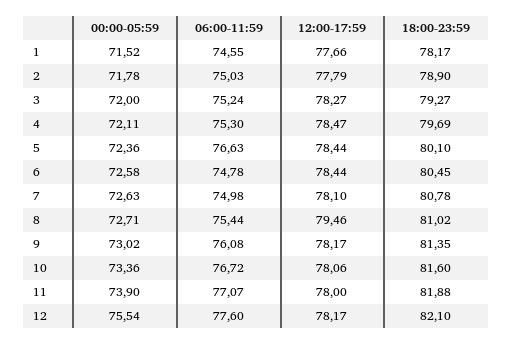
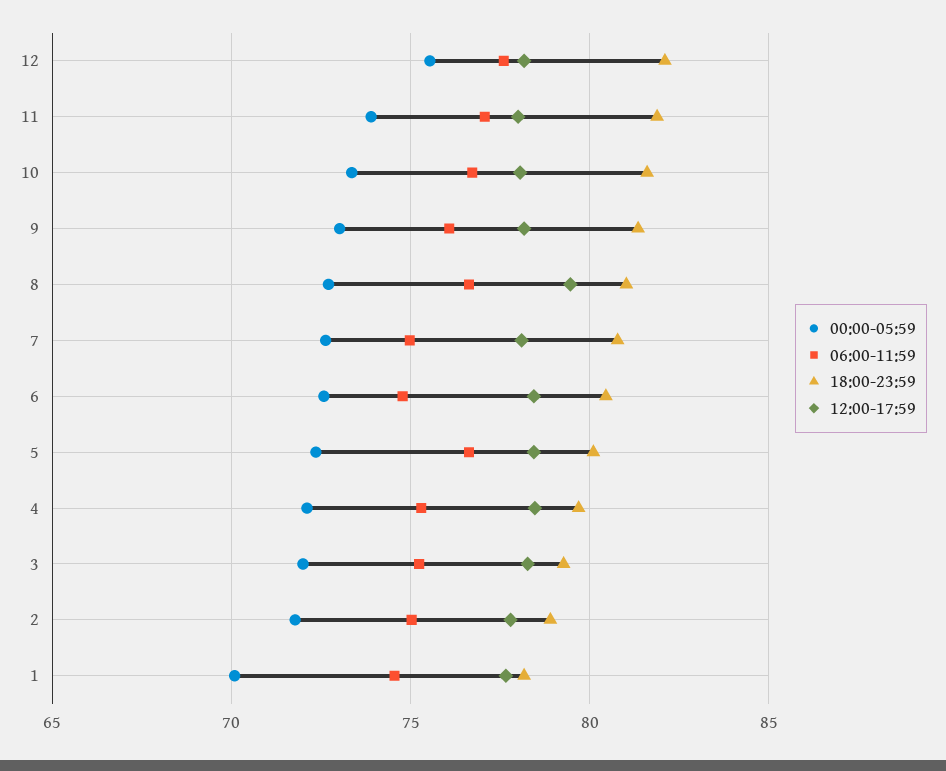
  {
    "00:00-05:59": {
-     "1": 71.52,
+     "1": 70,
      "2": 71.78,
      "3": 72,
      "4": 72.11,
      "5": 72.36,
      "6": 72.58,
      "7": 72.63,
      "8": 72.71,
      "9": 73.02,
      "10": 73.36,
      "11": 73.9,
      "12": 75.54
    },
    "06:00-11:59": {
      "1": 74.55,
      "2": 75.03,
      "3": 75.24,
      "4": 75.3,
      "5": 76.63,
      "6": 74.78,
      "7": 74.98,
-     "8": 75.44,
+     "8": 76.5,
      "9": 76.08,
      "10": 76.72,
      "11": 77.07,
      "12": 77.6
    },
    "12:00-17:59": {
      "1": 77.66,
      "2": 77.79,
      "3": 78.27,
      "4": 78.47,
      "5": 78.44,
      "6": 78.44,
      "7": 78.1,
      "8": 79.46,
      "9": 78.17,
      "10": 78.06,
      "11": 78,
      "12": 78.17
    },
    "18:00-23:59": {
      "1": 78.17,
      "2": 78.9,
      "3": 79.27,
      "4": 79.69,
      "5": 80.1,
      "6": 80.45,
      "7": 80.78,
      "8": 81.02,
      "9": 81.35,
      "10": 81.6,
      "11": 81.88,
      "12": 82.1
    }
  }

